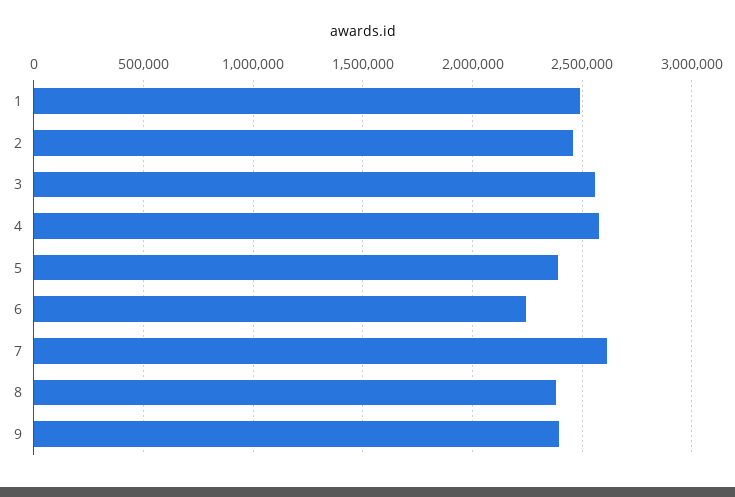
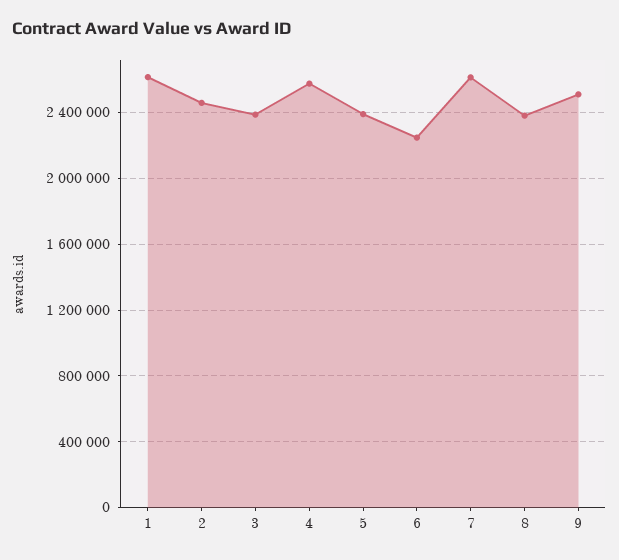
  {
-   "1": 2500000,
+   "1": 2600000,
    "2": 2450000,
-   "3": 2550000,
+   "3": 2400000,
    "4": 2550000,
    "5": 2400000,
    "6": 2250000,
    "7": 2600000,
    "8": 2400000,
-   "9": 2400000
+   "9": 2500000
  }

